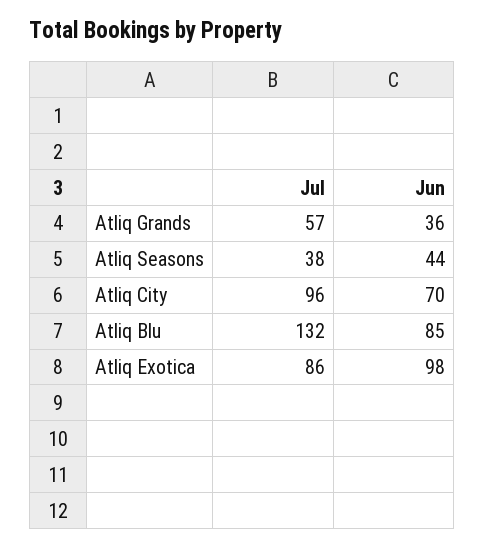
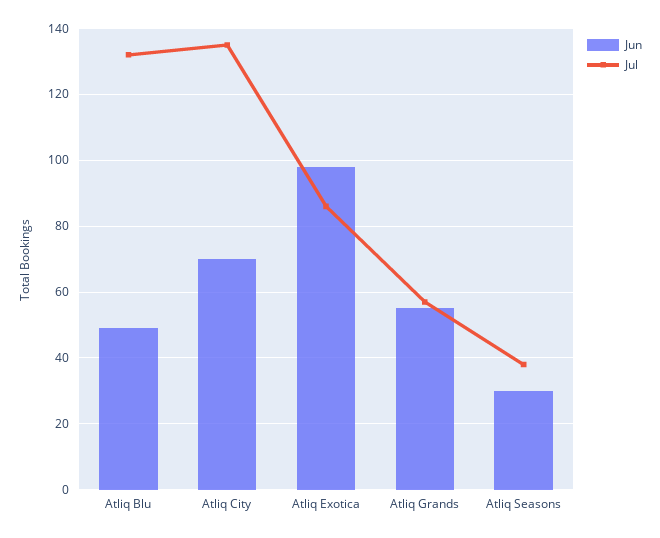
  {
    "Jul": {
      "Atliq Grands": 57,
      "Atliq Seasons": 38,
-     "Atliq City": 96,
+     "Atliq City": 135,
      "Atliq Blu": 132,
      "Atliq Exotica": 86
    },
    "Jun": {
-     "Atliq Grands": 36,
+     "Atliq Grands": 55,
-     "Atliq Seasons": 44,
+     "Atliq Seasons": 30,
      "Atliq City": 70,
-     "Atliq Blu": 85,
+     "Atliq Blu": 50,
      "Atliq Exotica": 98
    }
  }

